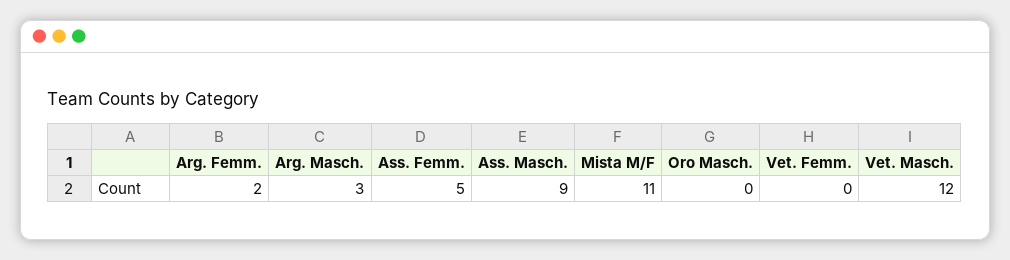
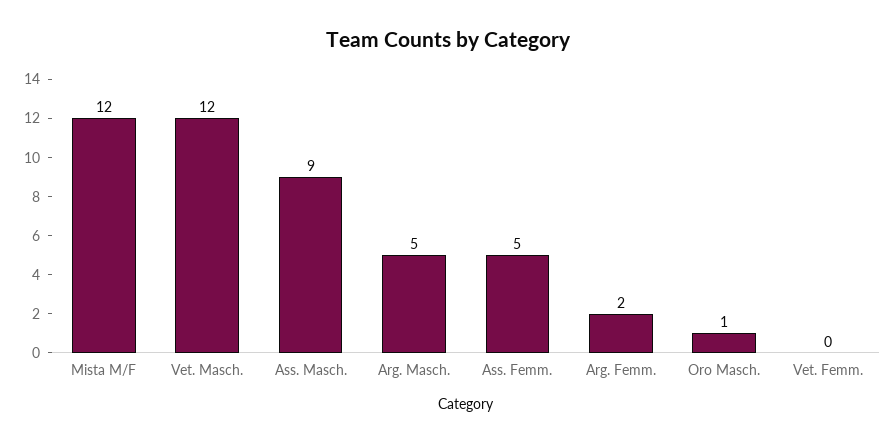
  {
    "Arg. Femm.": 2,
-   "Arg. Masch.": 3,
+   "Arg. Masch.": 5,
    "Ass. Femm.": 5,
    "Ass. Masch.": 9,
-   "Mista M/F": 11,
+   "Mista M/F": 12,
-   "Oro Masch.": 0,
+   "Oro Masch.": 1,
    "Vet. Femm.": 0,
    "Vet. Masch.": 12
  }

